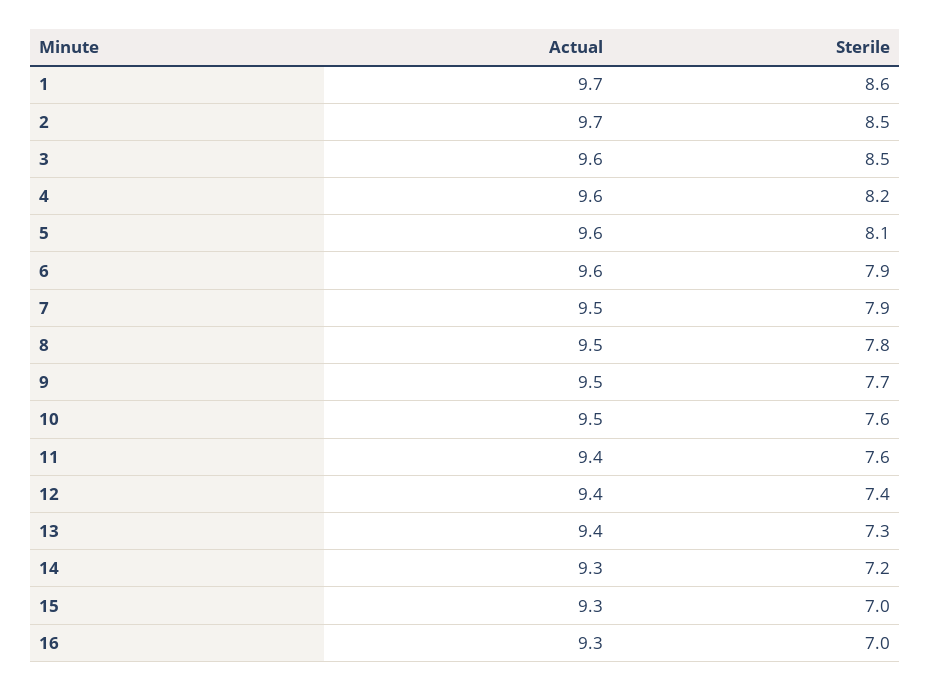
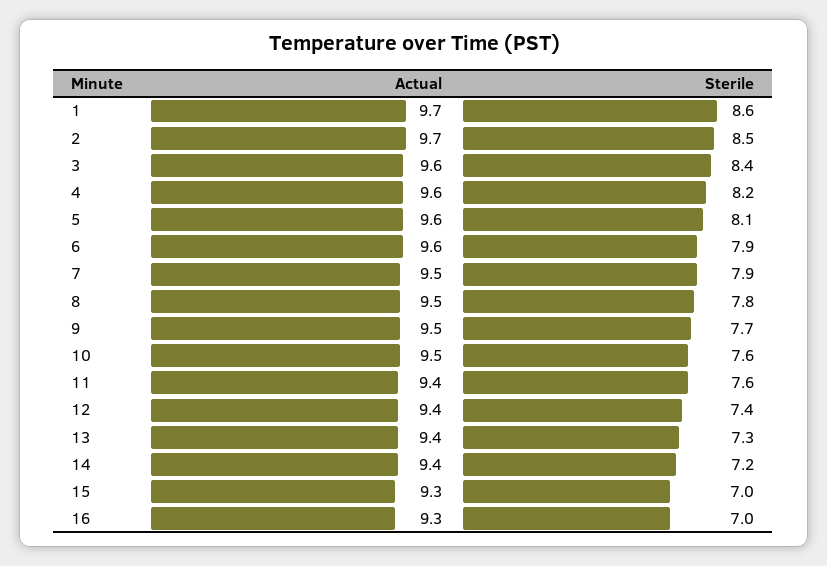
  {
    "Actual": {
      "1": 9.7,
      "2": 9.7,
      "3": 9.6,
      "4": 9.6,
      "5": 9.6,
      "6": 9.6,
      "7": 9.5,
      "8": 9.5,
      "9": 9.5,
      "10": 9.5,
      "11": 9.4,
      "12": 9.4,
      "13": 9.4,
-     "14": 9.3,
+     "14": 9.4,
      "15": 9.3,
      "16": 9.3
    },
    "Sterile": {
      "1": 8.6,
      "2": 8.5,
-     "3": 8.5,
+     "3": 8.4,
      "4": 8.2,
      "5": 8.1,
      "6": 7.9,
      "7": 7.9,
      "8": 7.8,
      "9": 7.7,
      "10": 7.6,
      "11": 7.6,
      "12": 7.4,
      "13": 7.3,
      "14": 7.2,
      "15": 7,
      "16": 7
    }
  }

